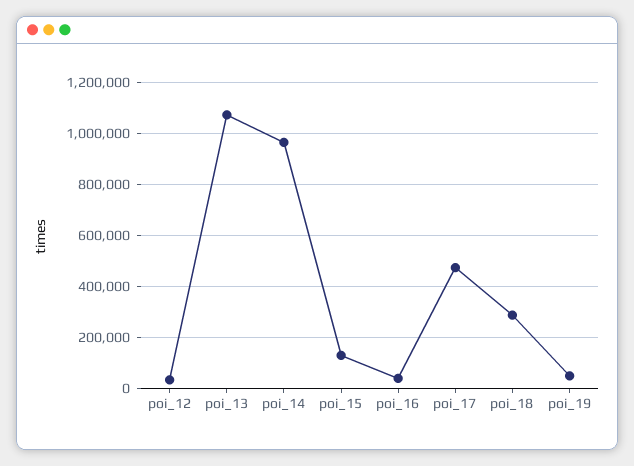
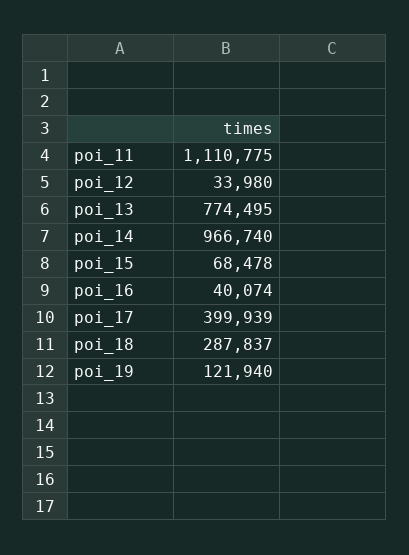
  {
    "poi_12": 33980,
-   "poi_13": 1075000,
+   "poi_13": 774495,
    "poi_14": 966740,
-   "poi_15": 125000,
+   "poi_15": 68478,
    "poi_16": 40074,
-   "poi_17": 475000,
+   "poi_17": 399939,
    "poi_18": 287837,
-   "poi_19": 50000
+   "poi_19": 121940,
+   "poi_11": 1110775
  }

